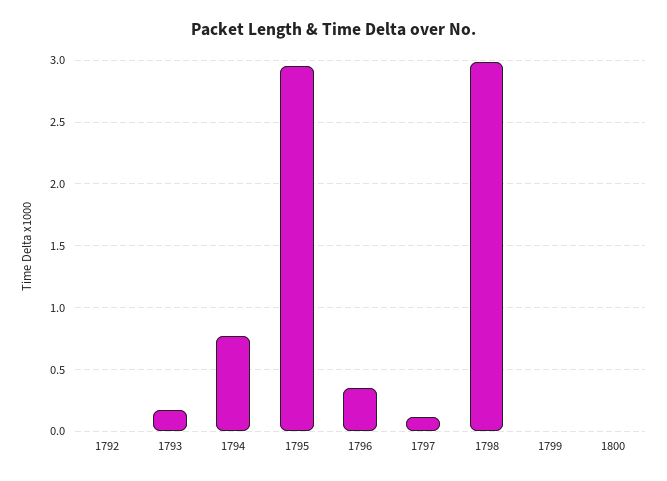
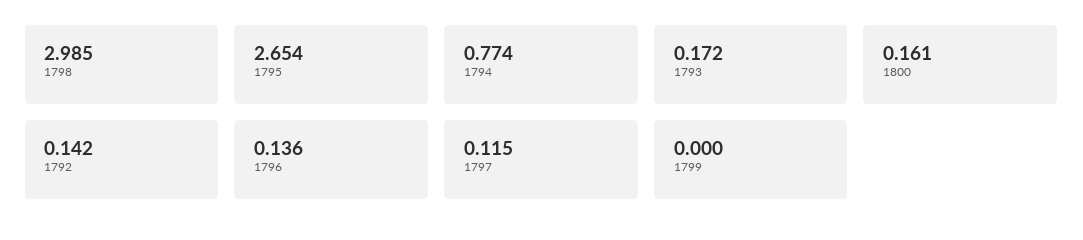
  {
-   "1792": 0,
+   "1792": 0.142,
    "1793": 0.172,
    "1794": 0.774,
-   "1795": 2.95,
+   "1795": 2.654,
-   "1796": 0.35,
+   "1796": 0.136,
    "1797": 0.115,
    "1798": 2.985,
    "1799": 0,
-   "1800": 0
+   "1800": 0.161
  }

